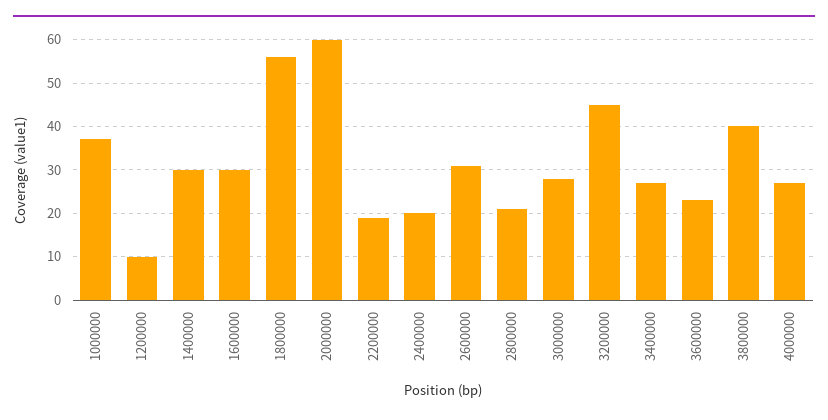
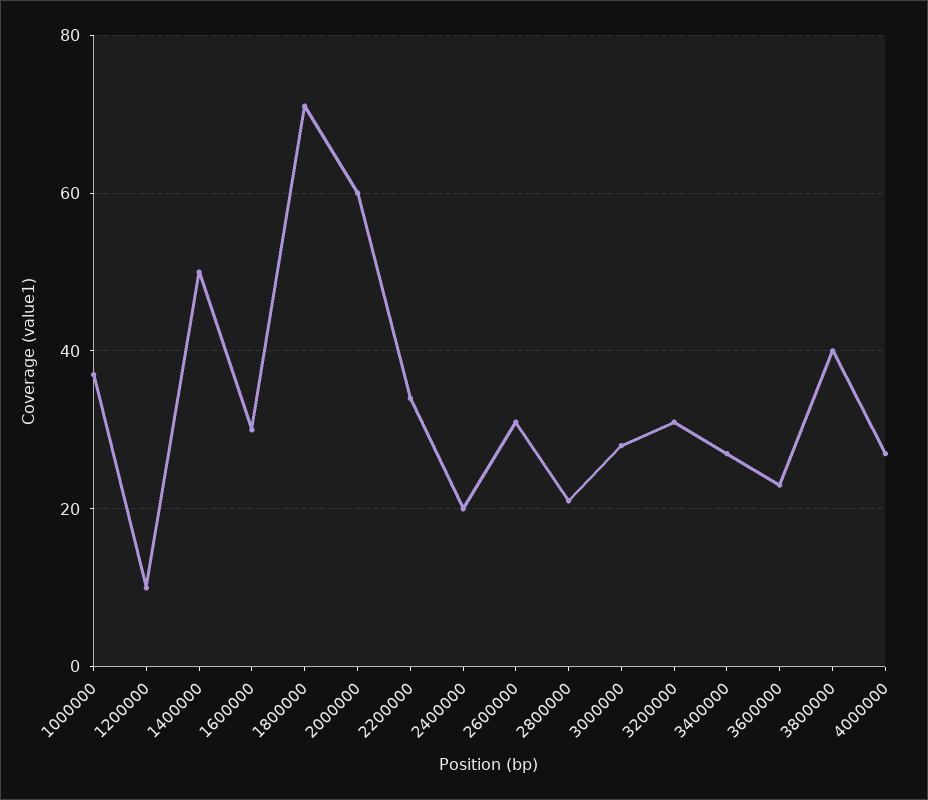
  {
    "1000000": 35,
    "1200000": 10,
-   "1400000": 30,
+   "1400000": 50,
    "1600000": 30,
-   "1800000": 55,
+   "1800000": 70,
    "2000000": 60,
-   "2200000": 20,
+   "2200000": 35,
    "2400000": 20,
    "2600000": 30,
    "2800000": 20,
    "3000000": 30,
-   "3200000": 45,
+   "3200000": 30,
    "3400000": 25,
    "3600000": 25,
    "3800000": 40,
    "4000000": 25
  }

